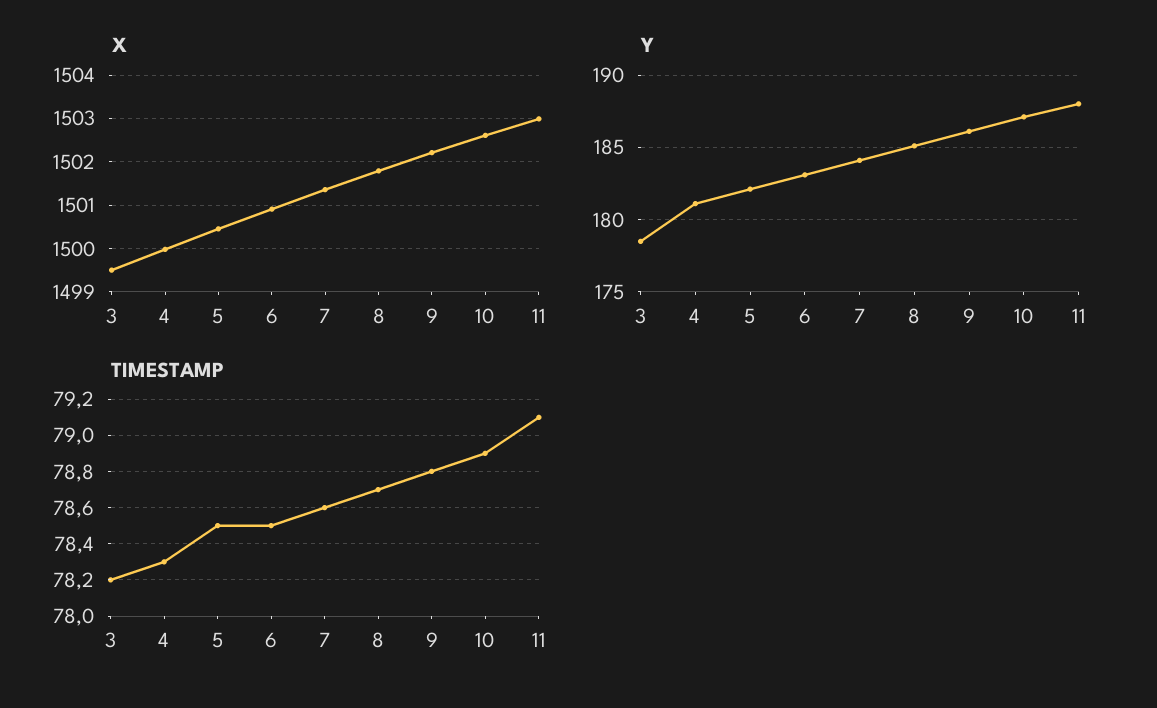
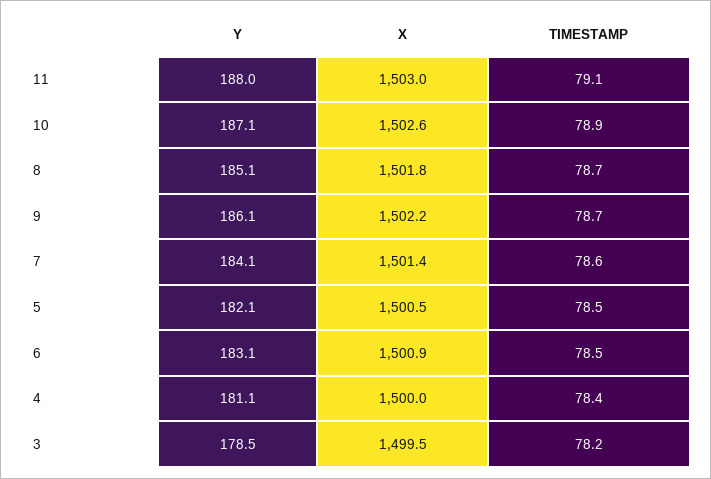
  {
    "X": {
      "3": 1499.5,
      "4": 1500,
      "5": 1500.5,
      "6": 1500.9,
      "7": 1501.4,
      "8": 1501.8,
      "9": 1502.2,
      "10": 1502.6,
      "11": 1503
    },
    "Y": {
      "3": 178.5,
      "4": 181.1,
      "5": 182.1,
      "6": 183.1,
      "7": 184.1,
      "8": 185.1,
      "9": 186.1,
      "10": 187.1,
      "11": 188
    },
    "TIMESTAMP": {
      "3": 78.2,
-     "4": 78.3,
+     "4": 78.4,
      "5": 78.5,
      "6": 78.5,
      "7": 78.6,
      "8": 78.7,
-     "9": 78.8,
+     "9": 78.7,
      "10": 78.9,
      "11": 79.1
    }
  }

